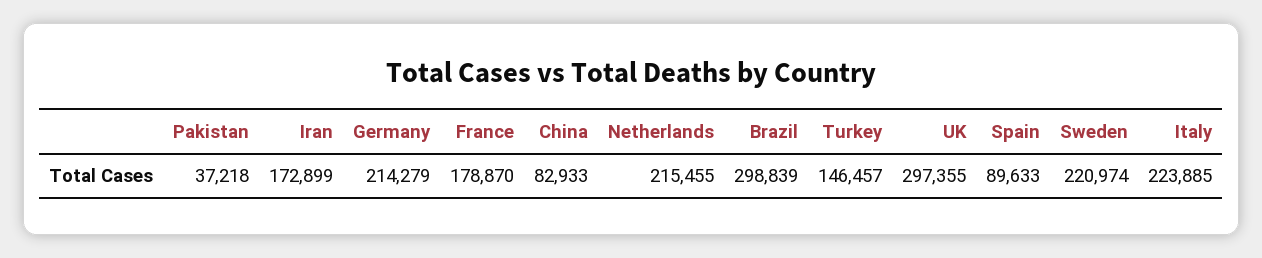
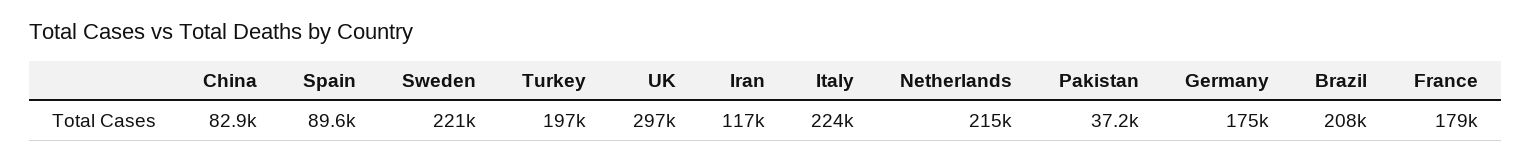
  {
    "Pakistan": 37218,
-   "Iran": 172899,
+   "Iran": 117000,
-   "Germany": 214279,
+   "Germany": 175000,
    "France": 178870,
    "China": 82933,
    "Netherlands": 215455,
-   "Brazil": 298839,
+   "Brazil": 208000,
-   "Turkey": 146457,
+   "Turkey": 197000,
    "UK": 297355,
    "Spain": 89633,
    "Sweden": 220974,
    "Italy": 223885
  }

